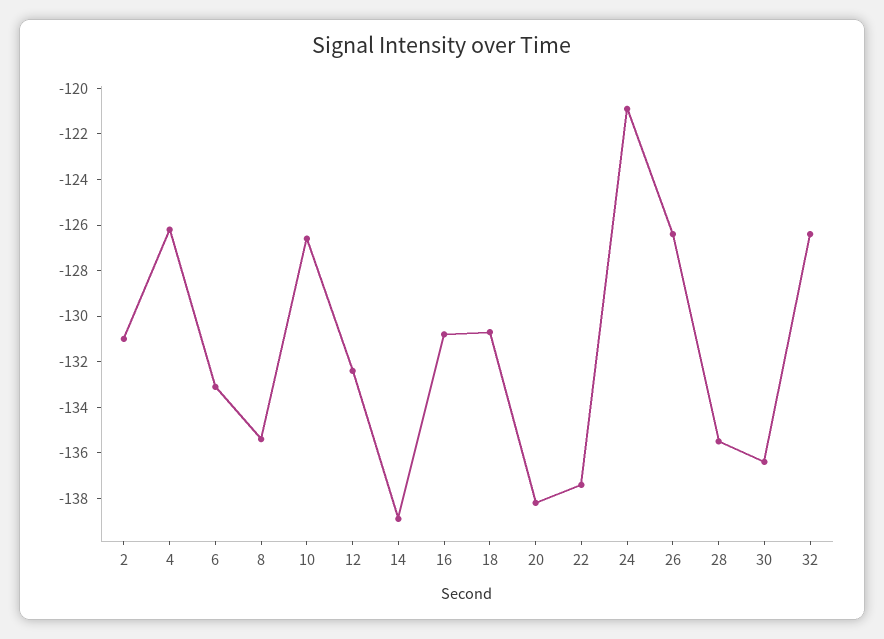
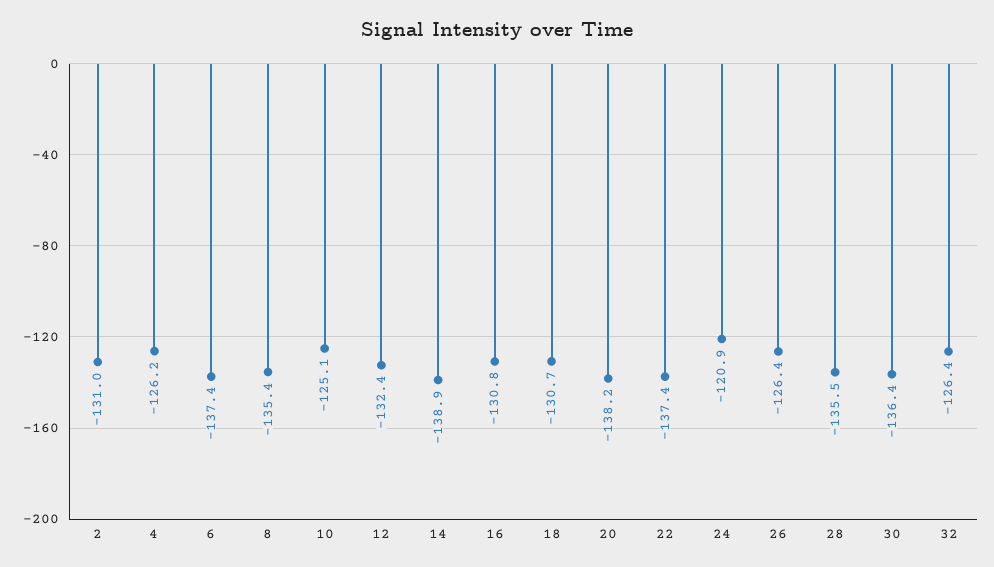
  {
    "2": -131,
    "4": -126.2,
-   "6": -133,
+   "6": -137.4,
    "8": -135.4,
-   "10": -126.5,
+   "10": -125.1,
    "12": -132.4,
    "14": -138.9,
    "16": -130.8,
    "18": -130.7,
    "20": -138.2,
    "22": -137.4,
    "24": -120.9,
    "26": -126.4,
    "28": -135.5,
    "30": -136.4,
    "32": -126.4
  }

